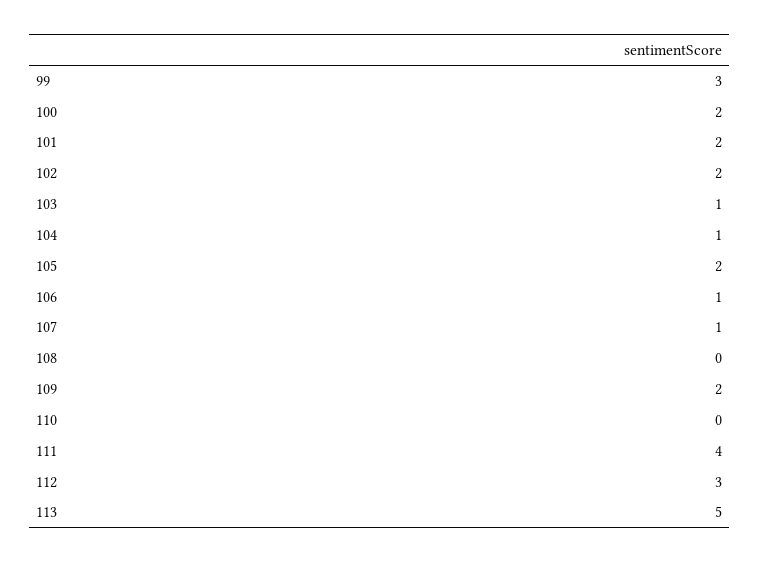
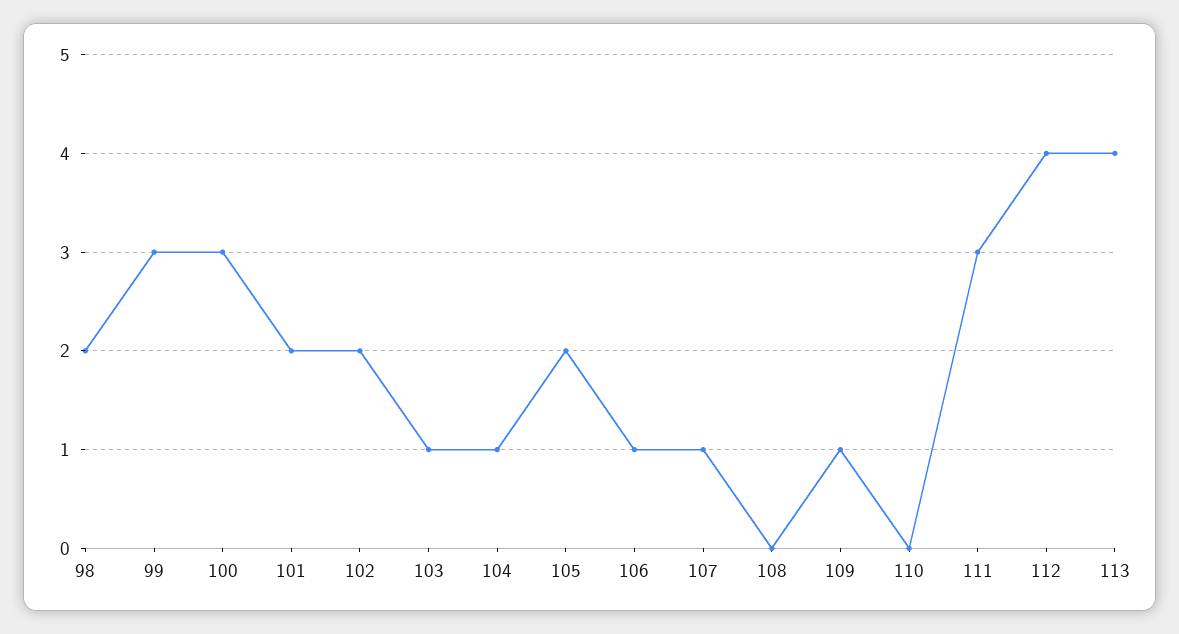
  {
    "99": 3,
-   "100": 2,
+   "100": 3,
    "101": 2,
    "102": 2,
    "103": 1,
    "104": 1,
    "105": 2,
    "106": 1,
    "107": 1,
    "108": 0,
-   "109": 2,
+   "109": 1,
    "110": 0,
-   "111": 4,
+   "111": 3,
-   "112": 3,
+   "112": 4,
-   "113": 5
+   "113": 4,
+   "98": 2
  }

